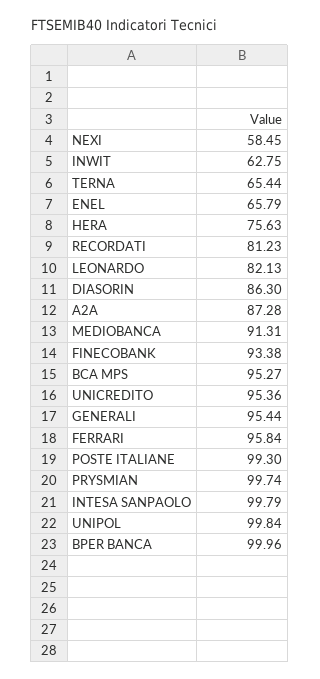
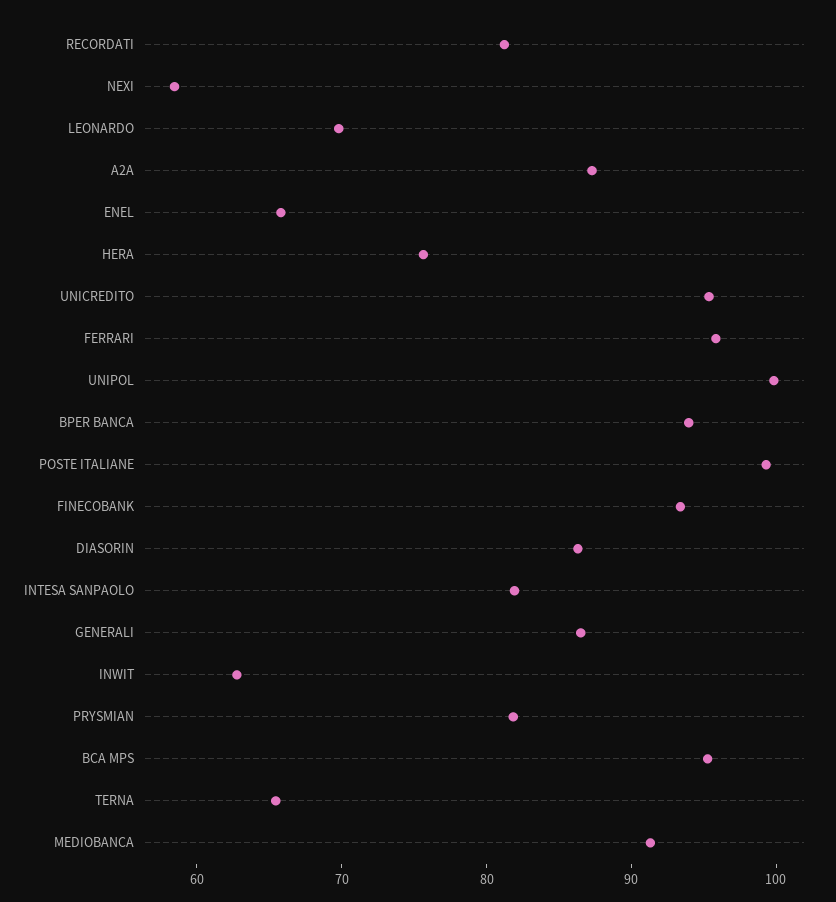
  {
    "NEXI": 58.45,
    "INWIT": 62.75,
    "TERNA": 65.44,
    "ENEL": 65.79,
    "HERA": 75.63,
    "RECORDATI": 81.23,
-   "LEONARDO": 82.13,
+   "LEONARDO": 70,
    "DIASORIN": 86.3,
    "A2A": 87.28,
    "MEDIOBANCA": 91.31,
    "FINECOBANK": 93.38,
    "BCA MPS": 95.27,
    "UNICREDITO": 95.36,
-   "GENERALI": 95.44,
+   "GENERALI": 86,
    "FERRARI": 95.84,
    "POSTE ITALIANE": 99.3,
-   "PRYSMIAN": 99.74,
+   "PRYSMIAN": 82,
-   "INTESA SANPAOLO": 99.79,
+   "INTESA SANPAOLO": 82,
    "UNIPOL": 99.84,
-   "BPER BANCA": 99.96
+   "BPER BANCA": 94
  }

